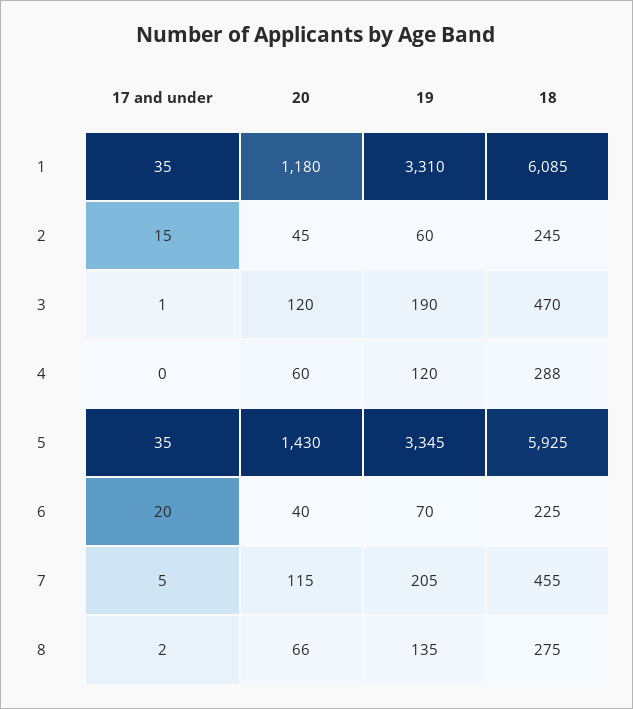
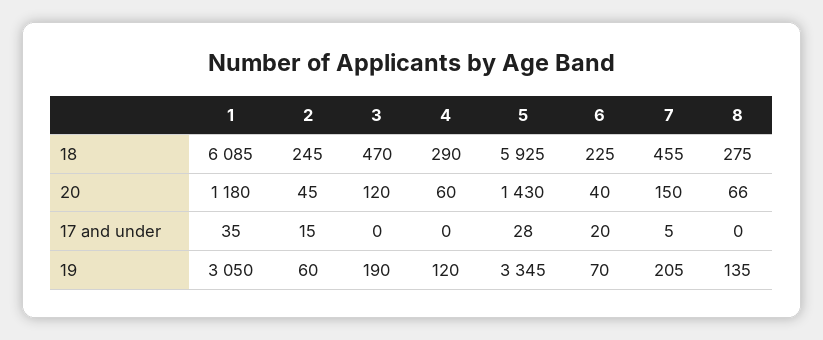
  {
    "17 and under": {
      "1": 35,
      "2": 15,
-     "3": 1,
+     "3": 0,
      "4": 0,
-     "5": 35,
+     "5": 28,
      "6": 20,
      "7": 5,
-     "8": 2
+     "8": 0
    },
    "20": {
      "1": 1180,
      "2": 45,
      "3": 120,
      "4": 60,
      "5": 1430,
      "6": 40,
-     "7": 115,
+     "7": 150,
      "8": 66
    },
    "19": {
-     "1": 3310,
+     "1": 3050,
      "2": 60,
      "3": 190,
      "4": 120,
      "5": 3345,
      "6": 70,
      "7": 205,
      "8": 135
    },
    "18": {
      "1": 6085,
      "2": 245,
      "3": 470,
-     "4": 288,
+     "4": 290,
      "5": 5925,
      "6": 225,
      "7": 455,
      "8": 275
    }
  }

